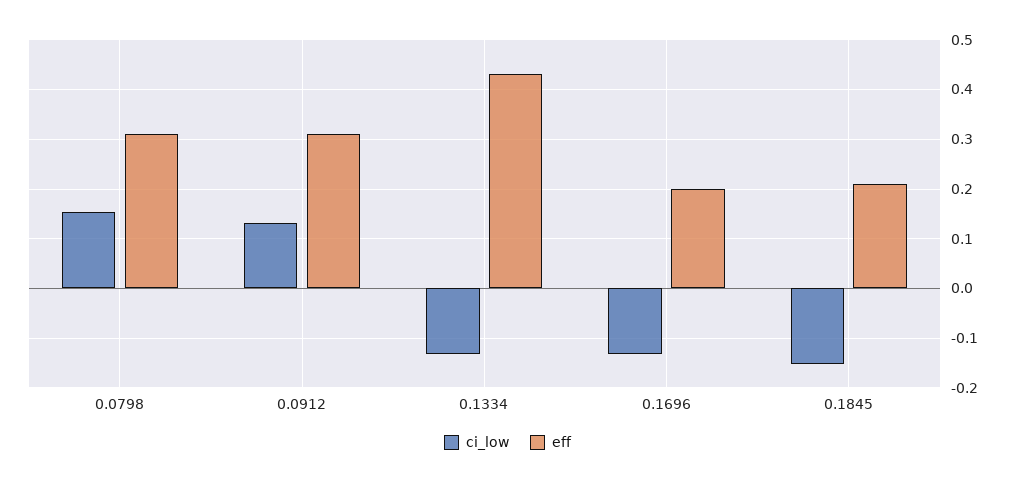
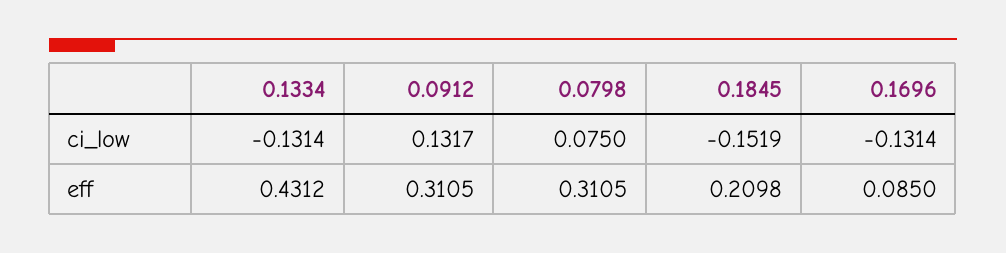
  {
    "ci_low": {
-     "0.0798": 0.16,
+     "0.0798": 0.075,
      "0.0912": 0.1317,
      "0.1334": -0.1314,
      "0.1696": -0.1314,
      "0.1845": -0.1519
    },
    "eff": {
      "0.0798": 0.3105,
      "0.0912": 0.3105,
      "0.1334": 0.4312,
-     "0.1696": 0.2,
+     "0.1696": 0.085,
      "0.1845": 0.2098
    }
  }

